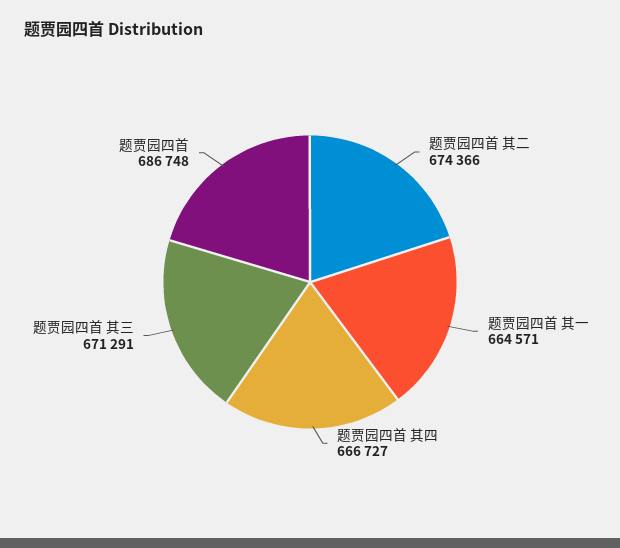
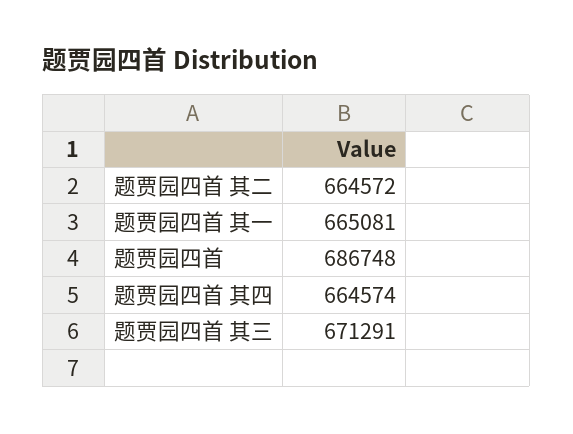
  {
-   "题贾园四首 其二": 674366,
+   "题贾园四首 其二": 664572,
-   "题贾园四首 其一": 664571,
+   "题贾园四首 其一": 665081,
-   "题贾园四首 其四": 666727,
+   "题贾园四首 其四": 664574,
    "题贾园四首 其三": 671291,
    "题贾园四首": 686748
  }

